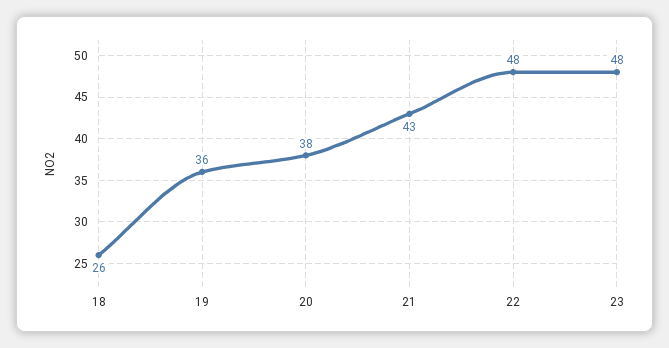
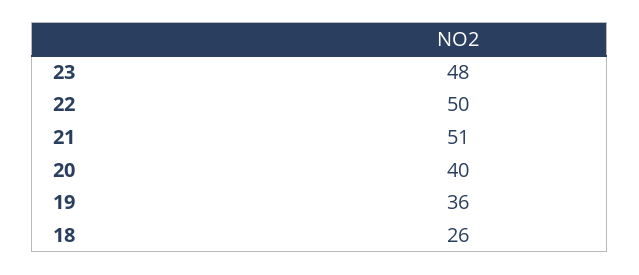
  {
    "18": 26,
    "19": 36,
-   "20": 38,
+   "20": 40,
-   "21": 43,
+   "21": 51,
-   "22": 48,
+   "22": 50,
    "23": 48
  }

